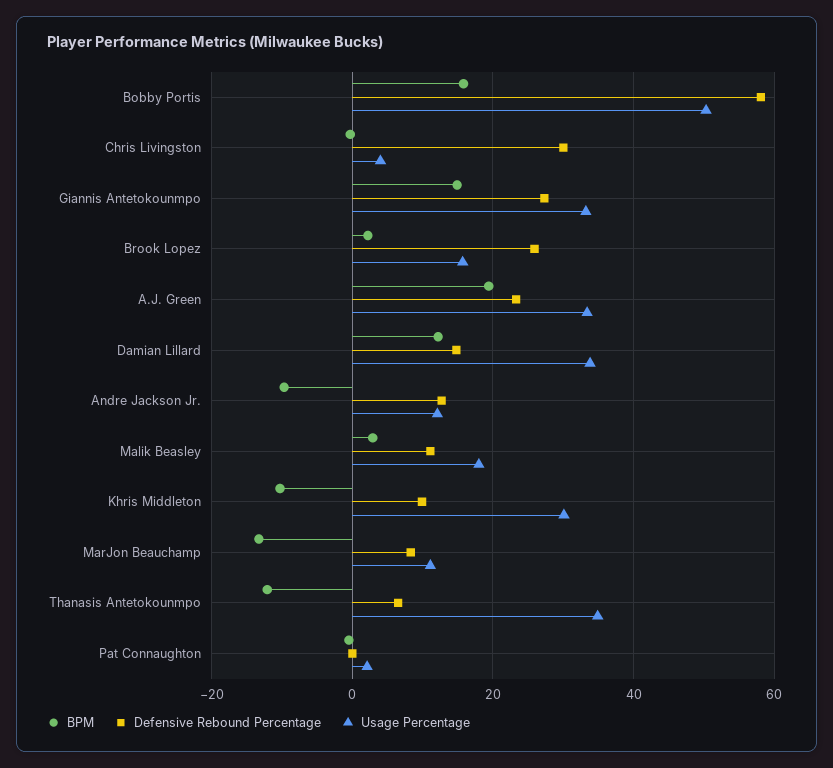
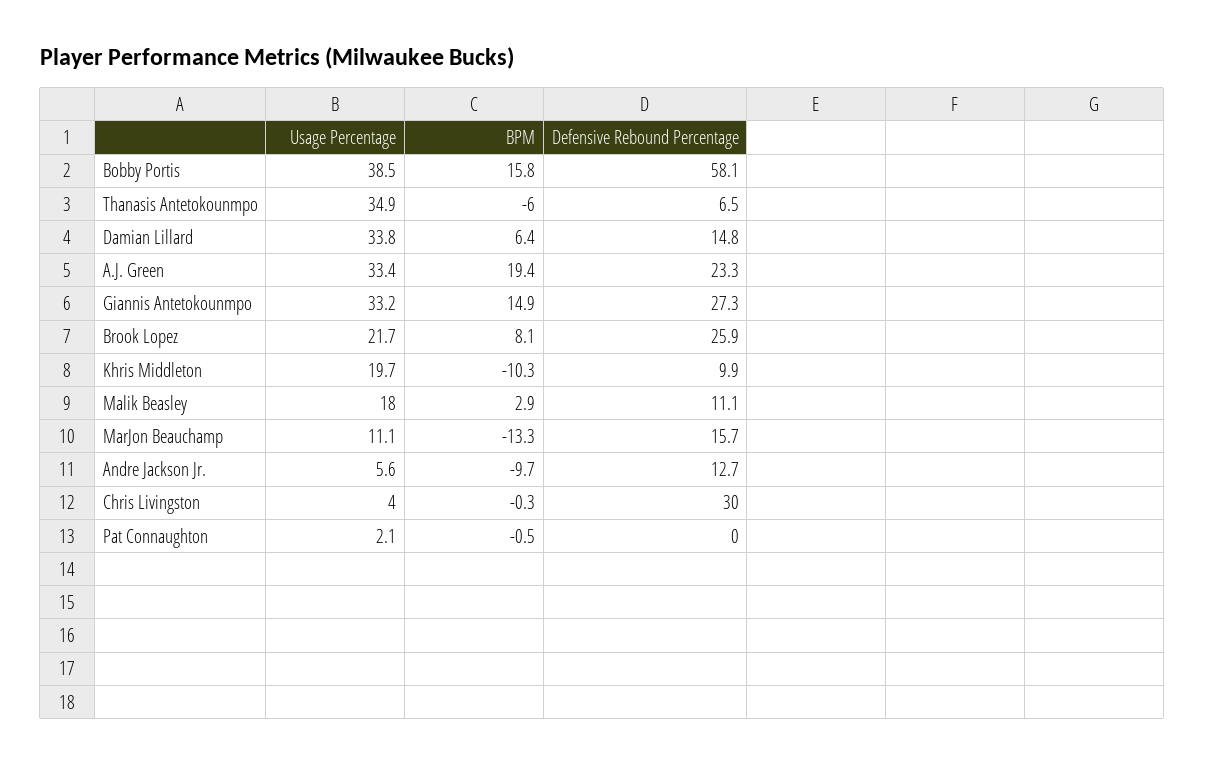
  {
    "BPM": {
      "Bobby Portis": 15.8,
      "Chris Livingston": -0.3,
      "Giannis Antetokounmpo": 14.9,
-     "Brook Lopez": 2,
+     "Brook Lopez": 8.1,
      "A.J. Green": 19.4,
-     "Damian Lillard": 12,
+     "Damian Lillard": 6.4,
      "Andre Jackson Jr.": -9.7,
      "Malik Beasley": 2.9,
      "Khris Middleton": -10.3,
      "MarJon Beauchamp": -13.3,
-     "Thanasis Antetokounmpo": -12,
+     "Thanasis Antetokounmpo": -6,
      "Pat Connaughton": -0.5
    },
    "Defensive Rebound Percentage": {
      "Bobby Portis": 58.1,
      "Chris Livingston": 30,
      "Giannis Antetokounmpo": 27.3,
      "Brook Lopez": 25.9,
      "A.J. Green": 23.3,
      "Damian Lillard": 14.8,
      "Andre Jackson Jr.": 12.7,
      "Malik Beasley": 11.1,
      "Khris Middleton": 9.9,
-     "MarJon Beauchamp": 8,
+     "MarJon Beauchamp": 15.7,
      "Thanasis Antetokounmpo": 6.5,
      "Pat Connaughton": 0
    },
    "Usage Percentage": {
-     "Bobby Portis": 50,
+     "Bobby Portis": 38.5,
      "Chris Livingston": 4,
      "Giannis Antetokounmpo": 33.2,
-     "Brook Lopez": 16,
+     "Brook Lopez": 21.7,
      "A.J. Green": 33.4,
      "Damian Lillard": 33.8,
-     "Andre Jackson Jr.": 12,
+     "Andre Jackson Jr.": 5.6,
      "Malik Beasley": 18,
-     "Khris Middleton": 30,
+     "Khris Middleton": 19.7,
      "MarJon Beauchamp": 11.1,
      "Thanasis Antetokounmpo": 34.9,
      "Pat Connaughton": 2.1
    }
  }

